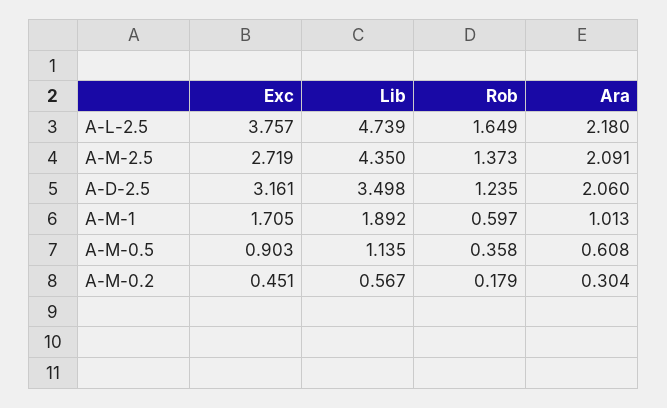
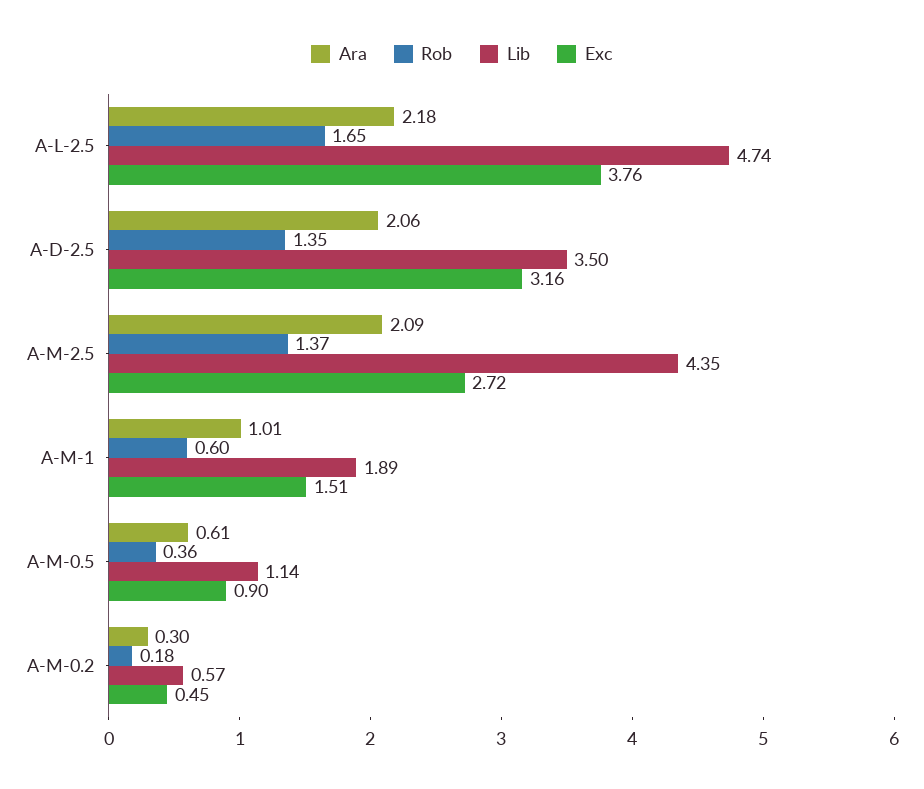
  {
    "Exc": {
      "A-L-2.5": 3.757,
      "A-M-2.5": 2.719,
      "A-D-2.5": 3.161,
-     "A-M-1": 1.705,
+     "A-M-1": 1.51,
      "A-M-0.5": 0.903,
      "A-M-0.2": 0.451
    },
    "Lib": {
      "A-L-2.5": 4.739,
      "A-M-2.5": 4.35,
      "A-D-2.5": 3.498,
      "A-M-1": 1.892,
      "A-M-0.5": 1.135,
      "A-M-0.2": 0.567
    },
    "Rob": {
      "A-L-2.5": 1.649,
      "A-M-2.5": 1.373,
-     "A-D-2.5": 1.235,
+     "A-D-2.5": 1.35,
      "A-M-1": 0.597,
      "A-M-0.5": 0.358,
      "A-M-0.2": 0.179
    },
    "Ara": {
      "A-L-2.5": 2.18,
      "A-M-2.5": 2.091,
      "A-D-2.5": 2.06,
      "A-M-1": 1.013,
      "A-M-0.5": 0.608,
      "A-M-0.2": 0.304
    }
  }

